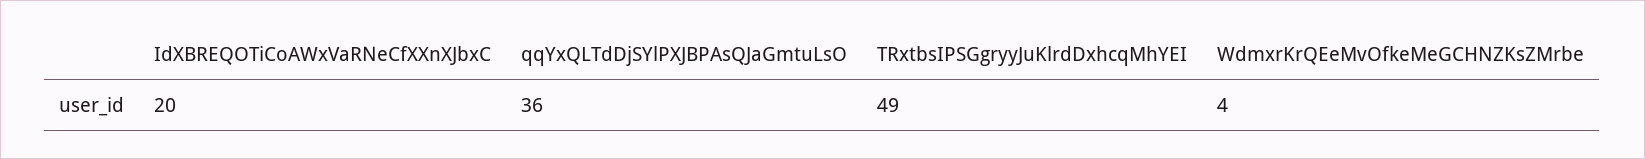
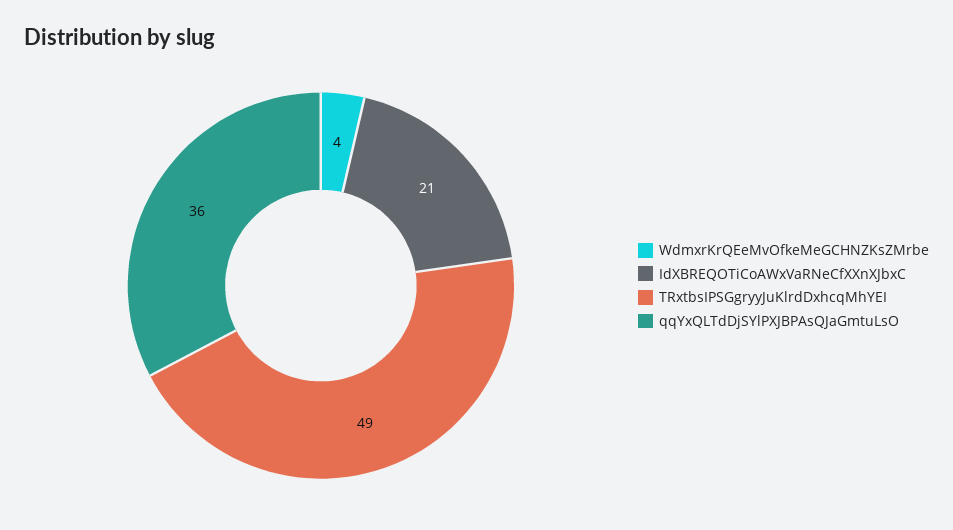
  {
-   "IdXBREQOTiCoAWxVaRNeCfXXnXJbxC": 20,
+   "IdXBREQOTiCoAWxVaRNeCfXXnXJbxC": 21,
    "qqYxQLTdDjSYlPXJBPAsQJaGmtuLsO": 36,
    "TRxtbsIPSGgryyJuKlrdDxhcqMhYEI": 49,
    "WdmxrKrQEeMvOfkeMeGCHNZKsZMrbe": 4
  }

